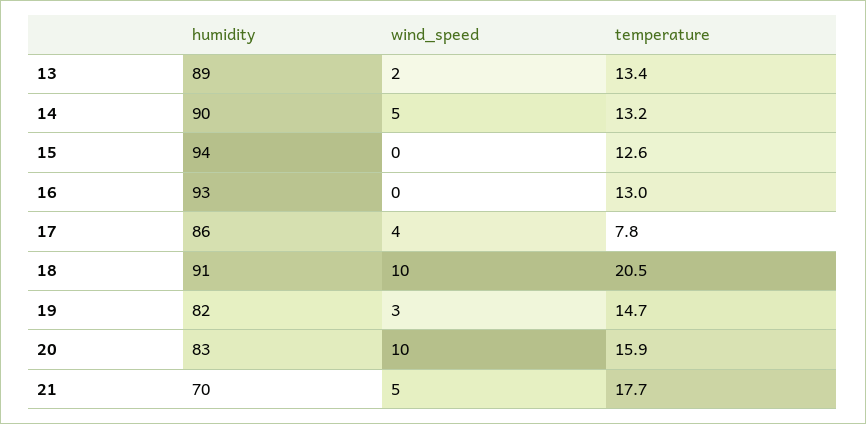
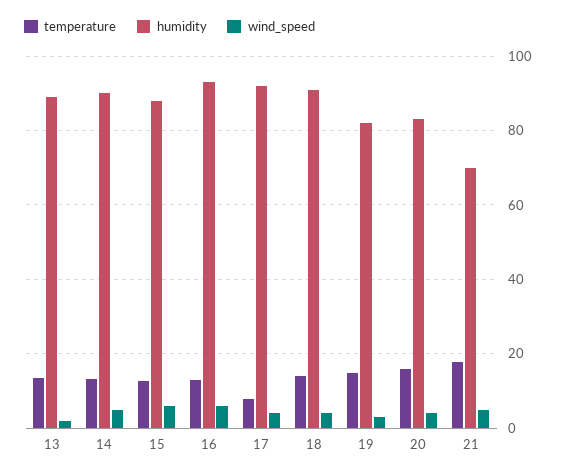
  {
    "humidity": {
      "13": 89,
      "14": 90,
-     "15": 94,
+     "15": 88,
      "16": 93,
-     "17": 86,
+     "17": 92,
      "18": 91,
      "19": 82,
      "20": 83,
      "21": 70
    },
    "wind_speed": {
      "13": 2,
      "14": 5,
-     "15": 0,
+     "15": 6,
-     "16": 0,
+     "16": 6,
      "17": 4,
-     "18": 10,
+     "18": 4,
      "19": 3,
-     "20": 10,
+     "20": 4,
      "21": 5
    },
    "temperature": {
      "13": 13.4,
      "14": 13.2,
      "15": 12.6,
      "16": 13,
      "17": 7.8,
-     "18": 20.5,
+     "18": 14,
      "19": 14.7,
      "20": 15.9,
      "21": 17.7
    }
  }

